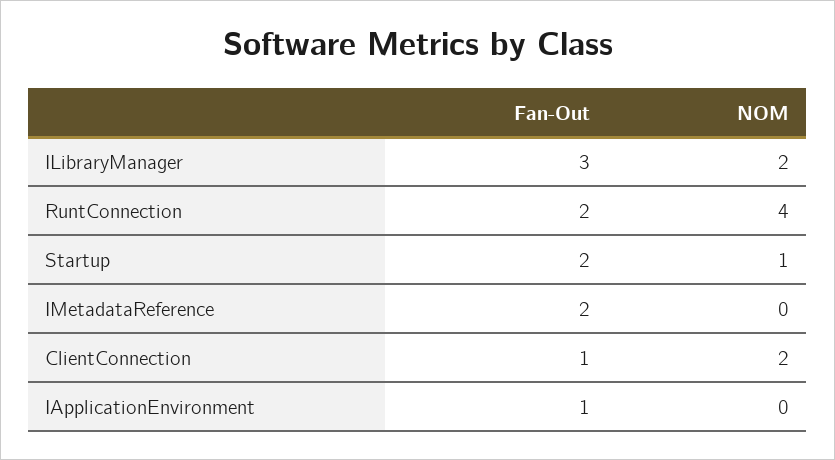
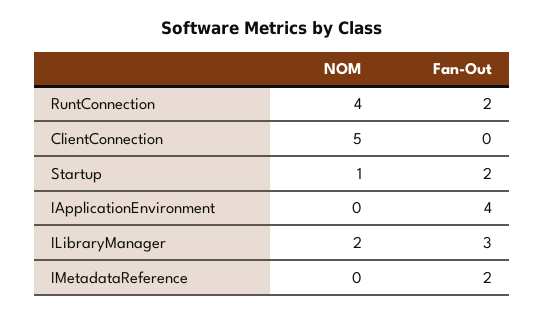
  {
    "Fan-Out": {
      "ILibraryManager": 3,
      "RuntConnection": 2,
      "Startup": 2,
      "IMetadataReference": 2,
-     "ClientConnection": 1,
+     "ClientConnection": 0,
-     "IApplicationEnvironment": 1
+     "IApplicationEnvironment": 4
    },
    "NOM": {
      "ILibraryManager": 2,
      "RuntConnection": 4,
      "Startup": 1,
      "IMetadataReference": 0,
-     "ClientConnection": 2,
+     "ClientConnection": 5,
      "IApplicationEnvironment": 0
    }
  }

